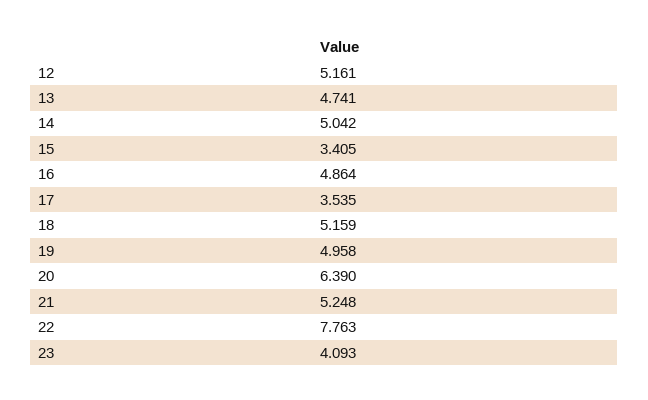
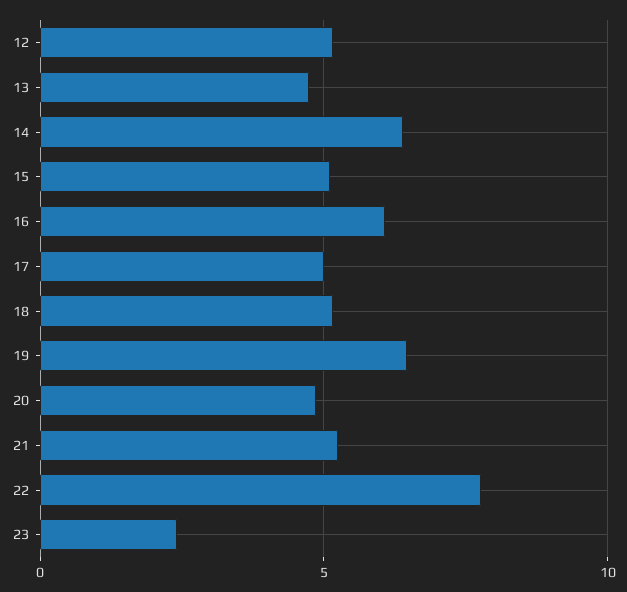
  {
    "12": 5.161,
    "13": 4.741,
-   "14": 5.042,
+   "14": 6.5,
-   "15": 3.405,
+   "15": 5,
-   "16": 4.864,
+   "16": 6,
-   "17": 3.535,
+   "17": 5,
    "18": 5.159,
-   "19": 4.958,
+   "19": 6.5,
-   "20": 6.39,
+   "20": 5,
    "21": 5.248,
    "22": 7.763,
-   "23": 4.093
+   "23": 2.5
  }

